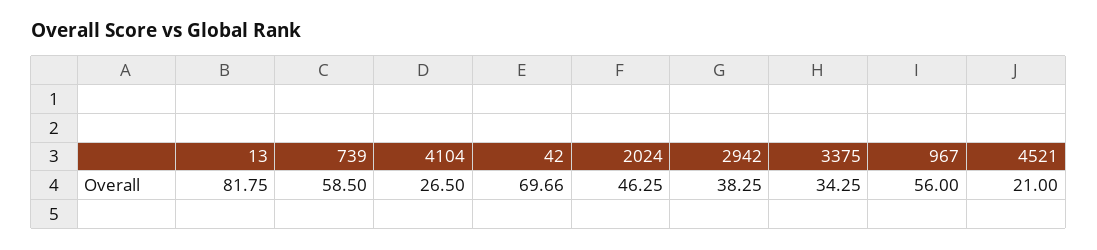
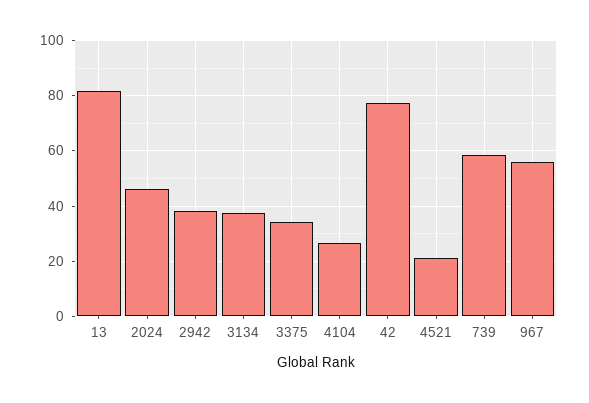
  {
    "13": 81.75,
    "739": 58.5,
    "4104": 26.5,
-   "42": 69.66,
+   "42": 77.5,
    "2024": 46.25,
    "2942": 38.25,
    "3375": 34.25,
    "967": 56,
-   "4521": 21
+   "4521": 21,
+   "3134": 37.5
  }

